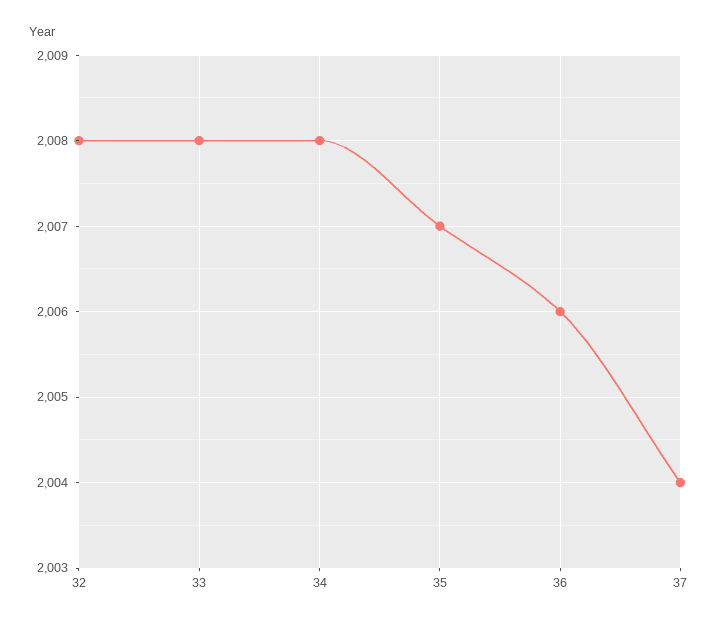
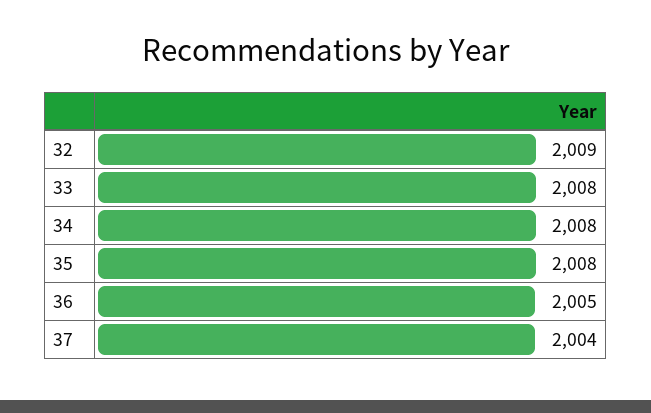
  {
-   "32": 2008,
+   "32": 2009,
    "33": 2008,
    "34": 2008,
-   "35": 2007,
+   "35": 2008,
-   "36": 2006,
+   "36": 2005,
    "37": 2004
  }

